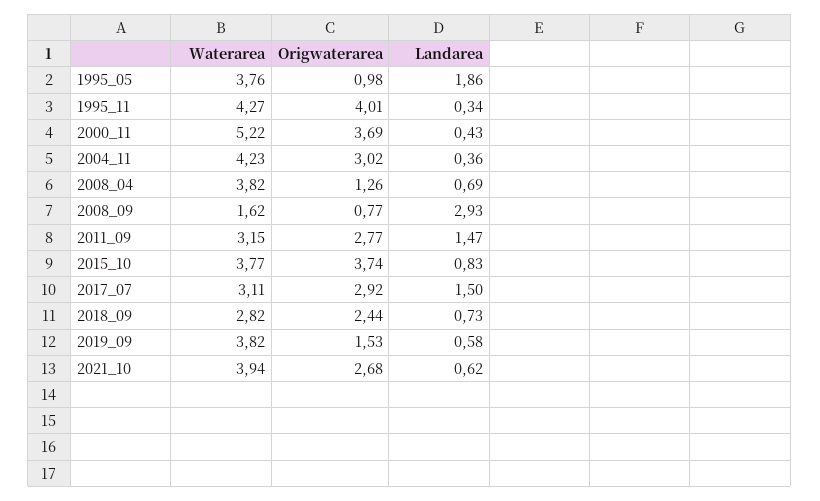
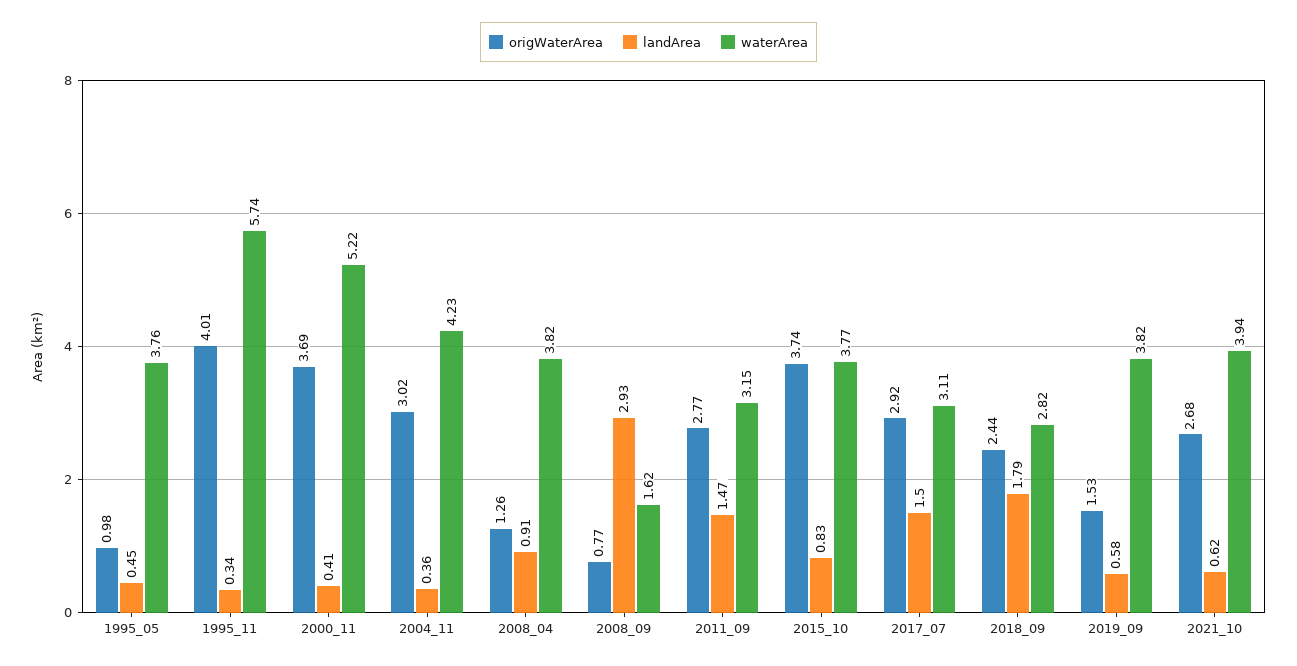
  {
    "Waterarea": {
      "1995_05": 3.76,
-     "1995_11": 4.27,
+     "1995_11": 5.74,
      "2000_11": 5.22,
      "2004_11": 4.23,
      "2008_04": 3.82,
      "2008_09": 1.62,
      "2011_09": 3.15,
      "2015_10": 3.77,
      "2017_07": 3.11,
      "2018_09": 2.82,
      "2019_09": 3.82,
      "2021_10": 3.94
    },
    "Origwaterarea": {
      "1995_05": 0.98,
      "1995_11": 4.01,
      "2000_11": 3.69,
      "2004_11": 3.02,
      "2008_04": 1.26,
      "2008_09": 0.77,
      "2011_09": 2.77,
      "2015_10": 3.74,
      "2017_07": 2.92,
      "2018_09": 2.44,
      "2019_09": 1.53,
      "2021_10": 2.68
    },
    "Landarea": {
-     "1995_05": 1.86,
+     "1995_05": 0.45,
      "1995_11": 0.34,
-     "2000_11": 0.43,
+     "2000_11": 0.41,
      "2004_11": 0.36,
-     "2008_04": 0.69,
+     "2008_04": 0.91,
      "2008_09": 2.93,
      "2011_09": 1.47,
      "2015_10": 0.83,
      "2017_07": 1.5,
-     "2018_09": 0.73,
+     "2018_09": 1.79,
      "2019_09": 0.58,
      "2021_10": 0.62
    }
  }

